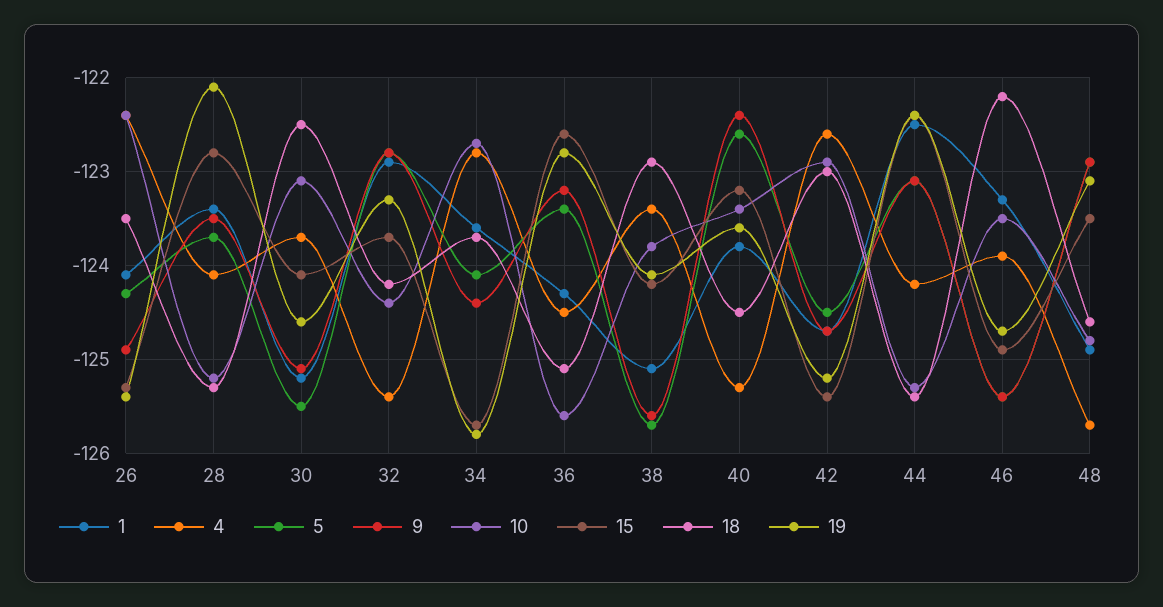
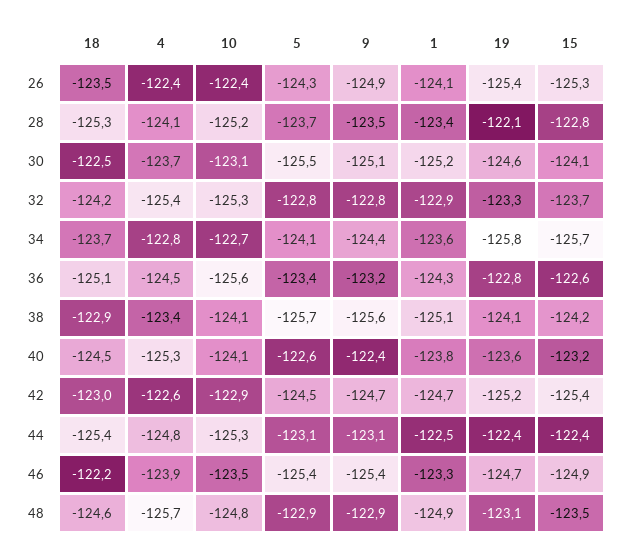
  {
    "1": {
      "26": -124.1,
      "28": -123.4,
      "30": -125.2,
      "32": -122.9,
      "34": -123.6,
      "36": -124.3,
      "38": -125.1,
      "40": -123.8,
      "42": -124.7,
      "44": -122.5,
      "46": -123.3,
      "48": -124.9
    },
    "4": {
      "26": -122.4,
      "28": -124.1,
      "30": -123.7,
      "32": -125.4,
      "34": -122.8,
      "36": -124.5,
      "38": -123.4,
      "40": -125.3,
      "42": -122.6,
-     "44": -124.2,
+     "44": -124.8,
      "46": -123.9,
      "48": -125.7
    },
    "5": {
      "26": -124.3,
      "28": -123.7,
      "30": -125.5,
      "32": -122.8,
      "34": -124.1,
      "36": -123.4,
      "38": -125.7,
      "40": -122.6,
      "42": -124.5,
      "44": -123.1,
      "46": -125.4,
      "48": -122.9
    },
    "9": {
      "26": -124.9,
      "28": -123.5,
      "30": -125.1,
      "32": -122.8,
      "34": -124.4,
      "36": -123.2,
      "38": -125.6,
      "40": -122.4,
      "42": -124.7,
      "44": -123.1,
      "46": -125.4,
      "48": -122.9
    },
    "10": {
      "26": -122.4,
      "28": -125.2,
      "30": -123.1,
-     "32": -124.4,
+     "32": -125.3,
      "34": -122.7,
      "36": -125.6,
-     "38": -123.8,
+     "38": -124.1,
-     "40": -123.4,
+     "40": -124.1,
      "42": -122.9,
      "44": -125.3,
      "46": -123.5,
      "48": -124.8
    },
    "15": {
      "26": -125.3,
      "28": -122.8,
      "30": -124.1,
      "32": -123.7,
      "34": -125.7,
      "36": -122.6,
      "38": -124.2,
      "40": -123.2,
      "42": -125.4,
      "44": -122.4,
      "46": -124.9,
      "48": -123.5
    },
    "18": {
      "26": -123.5,
      "28": -125.3,
      "30": -122.5,
      "32": -124.2,
      "34": -123.7,
      "36": -125.1,
      "38": -122.9,
      "40": -124.5,
      "42": -123,
      "44": -125.4,
      "46": -122.2,
      "48": -124.6
    },
    "19": {
      "26": -125.4,
      "28": -122.1,
      "30": -124.6,
      "32": -123.3,
      "34": -125.8,
      "36": -122.8,
      "38": -124.1,
      "40": -123.6,
      "42": -125.2,
      "44": -122.4,
      "46": -124.7,
      "48": -123.1
    }
  }

